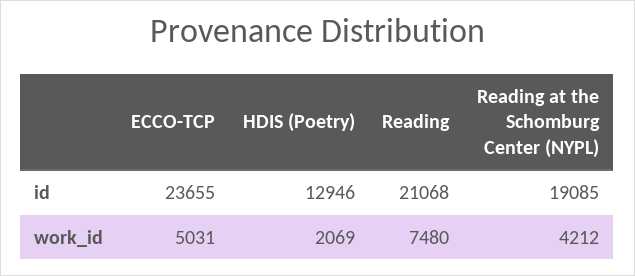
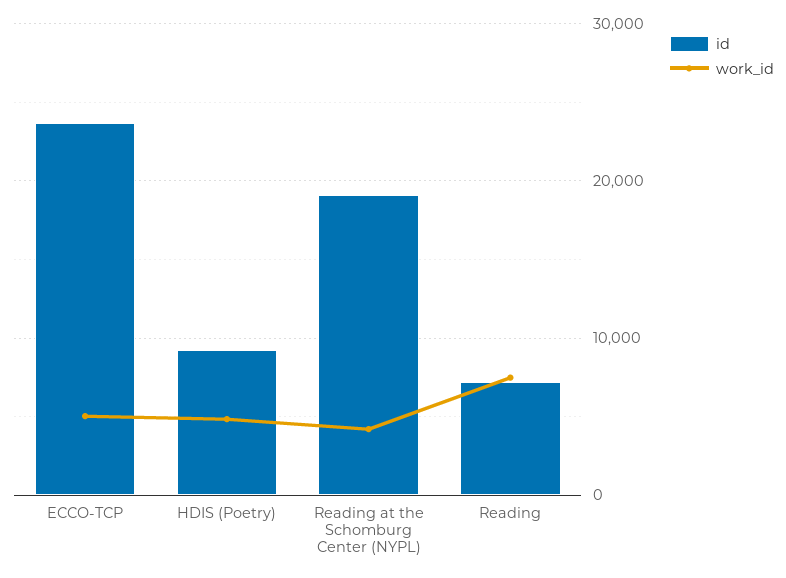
  {
    "id": {
      "ECCO-TCP": 23655,
-     "HDIS (Poetry)": 12946,
+     "HDIS (Poetry)": 9000,
-     "Reading": 21068,
+     "Reading": 7000,
      "Reading at the Schomburg Center (NYPL)": 19085
    },
    "work_id": {
      "ECCO-TCP": 5031,
-     "HDIS (Poetry)": 2069,
+     "HDIS (Poetry)": 5000,
      "Reading": 7480,
      "Reading at the Schomburg Center (NYPL)": 4212
    }
  }

